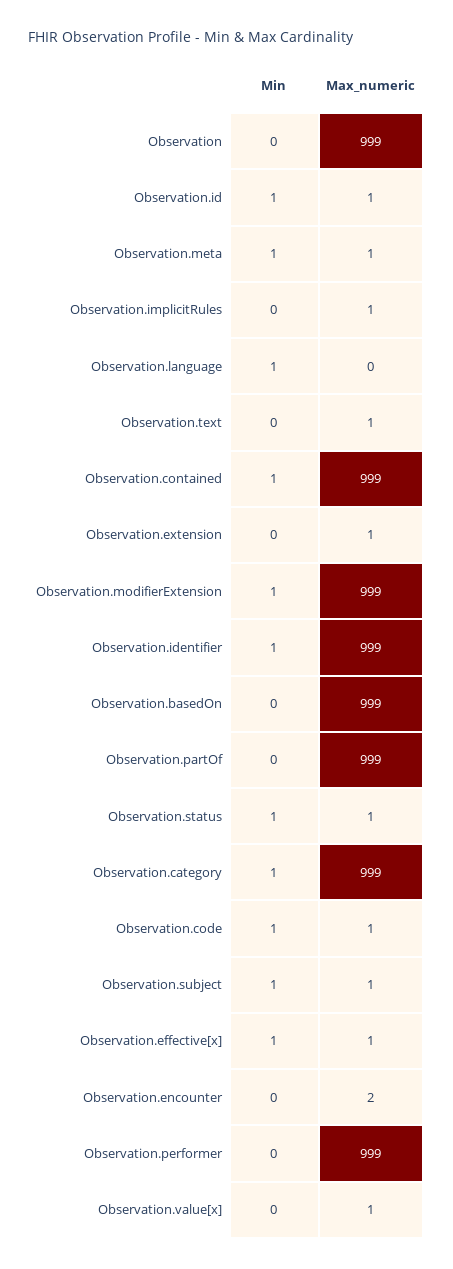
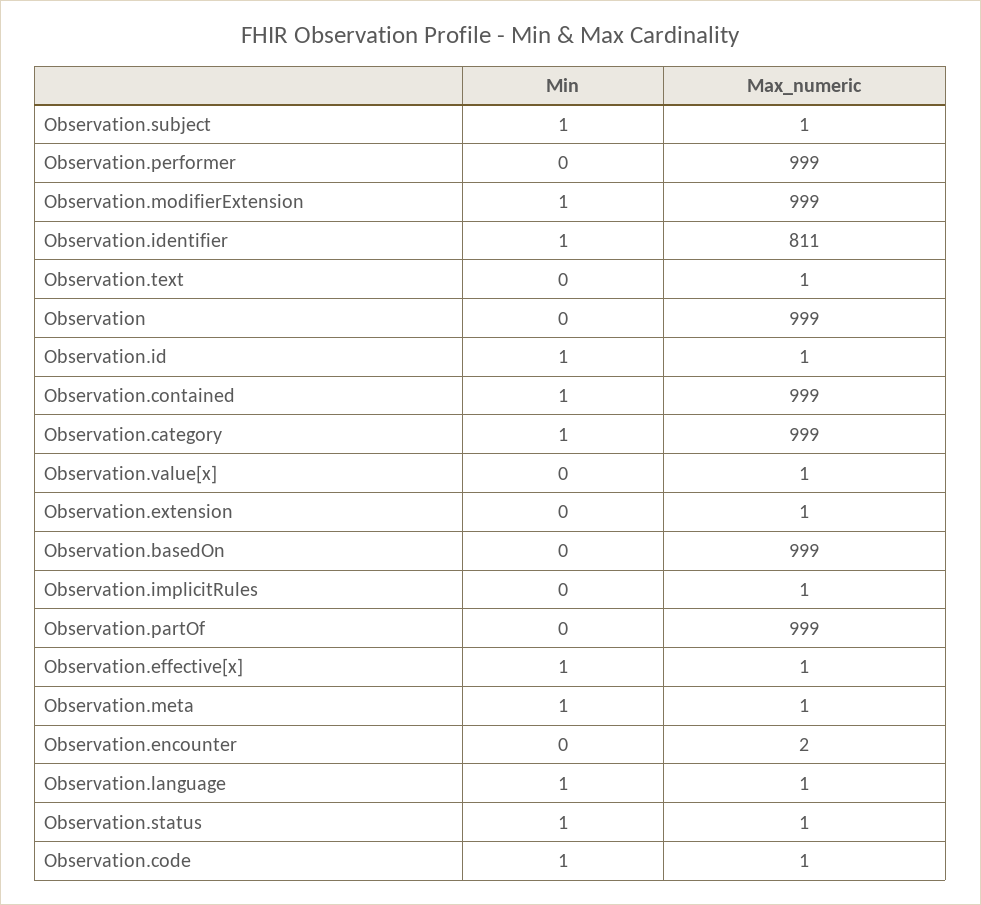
  {
    "Min": {
      "Observation": 0,
      "Observation.id": 1,
      "Observation.meta": 1,
      "Observation.implicitRules": 0,
      "Observation.language": 1,
      "Observation.text": 0,
      "Observation.contained": 1,
      "Observation.extension": 0,
      "Observation.modifierExtension": 1,
      "Observation.identifier": 1,
      "Observation.basedOn": 0,
      "Observation.partOf": 0,
      "Observation.status": 1,
      "Observation.category": 1,
      "Observation.code": 1,
      "Observation.subject": 1,
      "Observation.effective[x]": 1,
      "Observation.encounter": 0,
      "Observation.performer": 0,
      "Observation.value[x]": 0
    },
    "Max_numeric": {
      "Observation": 999,
      "Observation.id": 1,
      "Observation.meta": 1,
      "Observation.implicitRules": 1,
-     "Observation.language": 0,
+     "Observation.language": 1,
      "Observation.text": 1,
      "Observation.contained": 999,
      "Observation.extension": 1,
      "Observation.modifierExtension": 999,
-     "Observation.identifier": 999,
+     "Observation.identifier": 811,
      "Observation.basedOn": 999,
      "Observation.partOf": 999,
      "Observation.status": 1,
      "Observation.category": 999,
      "Observation.code": 1,
      "Observation.subject": 1,
      "Observation.effective[x]": 1,
      "Observation.encounter": 2,
      "Observation.performer": 999,
      "Observation.value[x]": 1
    }
  }

